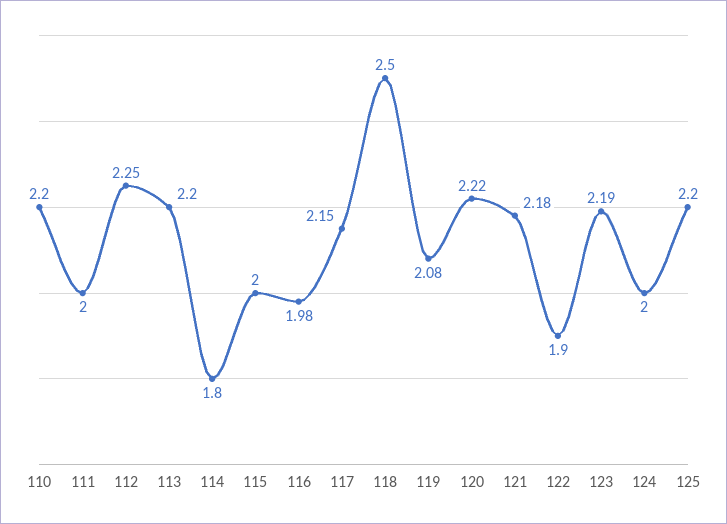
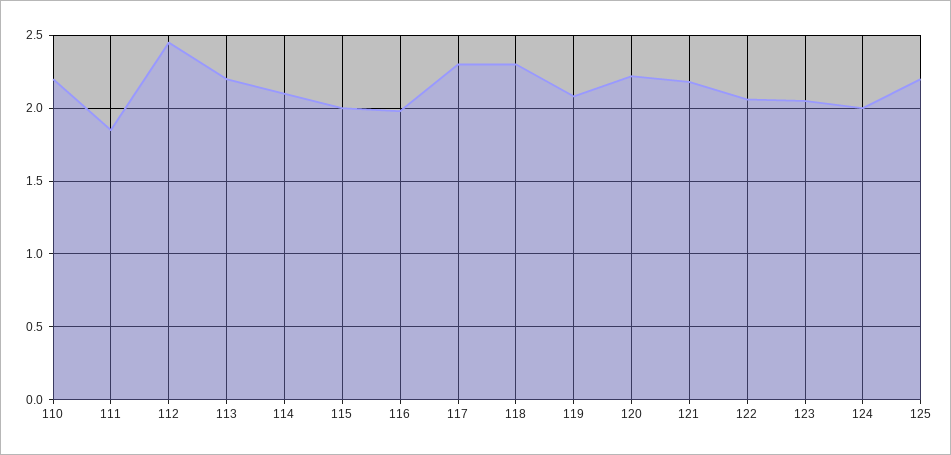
  {
    "110": 2.2,
-   "111": 2,
+   "111": 1.85,
-   "112": 2.25,
+   "112": 2.45,
    "113": 2.2,
-   "114": 1.8,
+   "114": 2.1,
    "115": 2,
    "116": 1.98,
-   "117": 2.15,
+   "117": 2.3,
-   "118": 2.5,
+   "118": 2.3,
    "119": 2.08,
    "120": 2.22,
    "121": 2.18,
-   "122": 1.9,
+   "122": 2.05,
-   "123": 2.19,
+   "123": 2.05,
    "124": 2,
    "125": 2.2
  }

